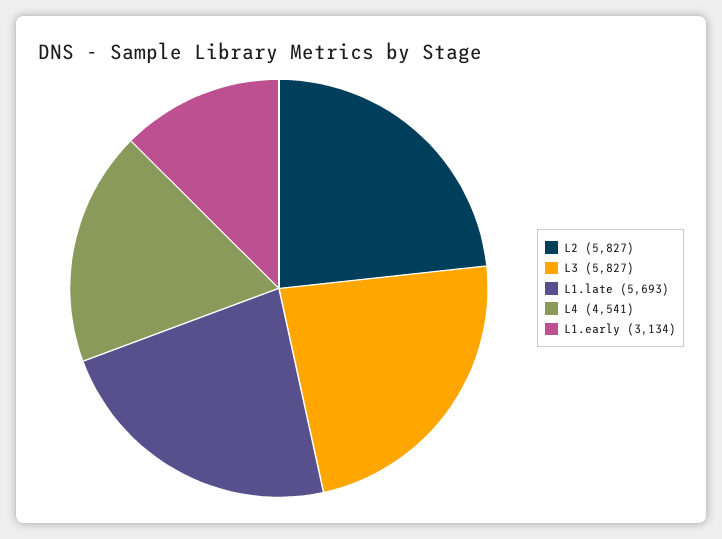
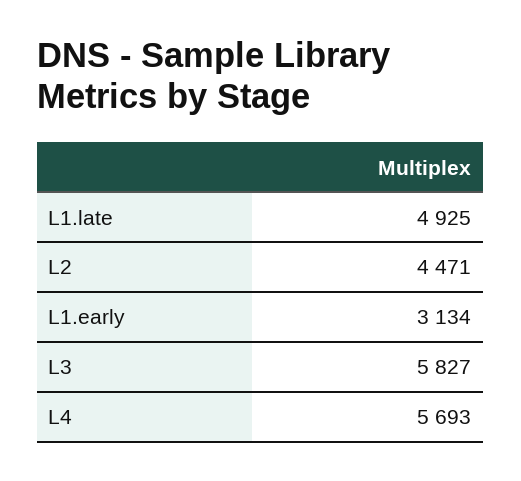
  {
-   "L2": 5827,
+   "L2": 4471,
    "L3": 5827,
-   "L1.late": 5693,
+   "L1.late": 4925,
-   "L4": 4541,
+   "L4": 5693,
    "L1.early": 3134
  }

